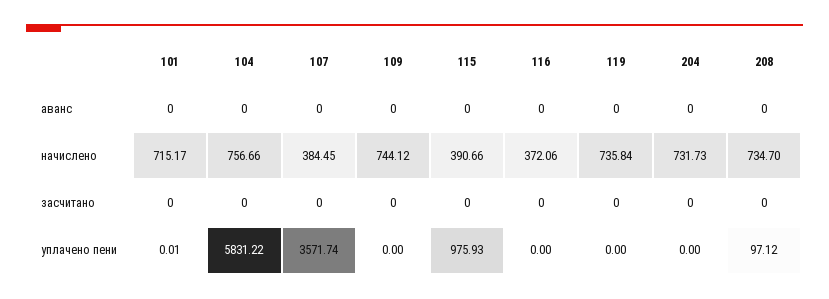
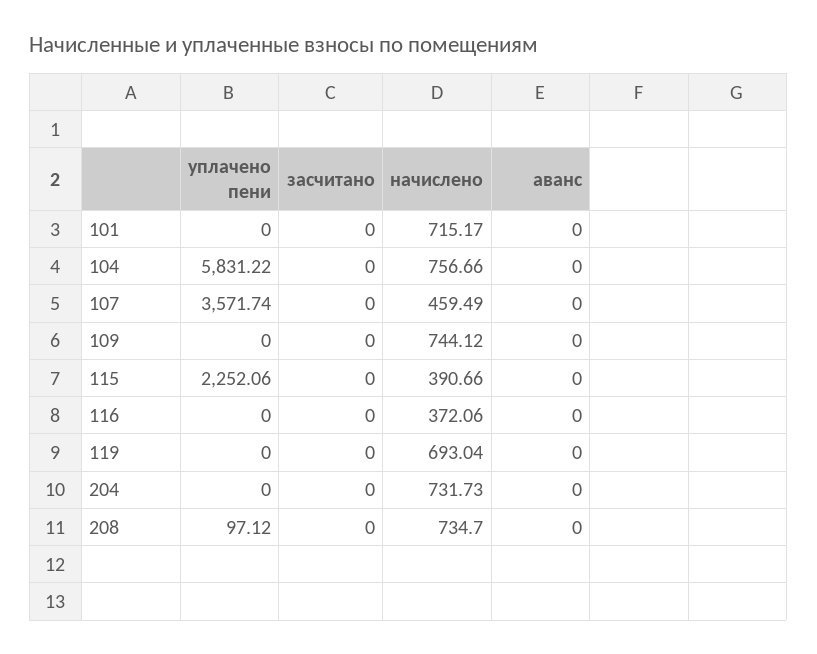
  {
    "101": {
      "аванс": 0,
      "начислено": 715.17,
      "засчитано": 0,
-     "уплачено пени": 0.01
+     "уплачено пени": 0
    },
    "104": {
      "аванс": 0,
      "начислено": 756.66,
      "засчитано": 0,
      "уплачено пени": 5831.22
    },
    "107": {
      "аванс": 0,
-     "начислено": 384.45,
+     "начислено": 459.49,
      "засчитано": 0,
      "уплачено пени": 3571.74
    },
    "109": {
      "аванс": 0,
      "начислено": 744.12,
      "засчитано": 0,
      "уплачено пени": 0
    },
    "115": {
      "аванс": 0,
      "начислено": 390.66,
      "засчитано": 0,
-     "уплачено пени": 975.93
+     "уплачено пени": 2252.06
    },
    "116": {
      "аванс": 0,
      "начислено": 372.06,
      "засчитано": 0,
      "уплачено пени": 0
    },
    "119": {
      "аванс": 0,
-     "начислено": 735.84,
+     "начислено": 693.04,
      "засчитано": 0,
      "уплачено пени": 0
    },
    "204": {
      "аванс": 0,
      "начислено": 731.73,
      "засчитано": 0,
      "уплачено пени": 0
    },
    "208": {
      "аванс": 0,
      "начислено": 734.7,
      "засчитано": 0,
      "уплачено пени": 97.12
    }
  }

